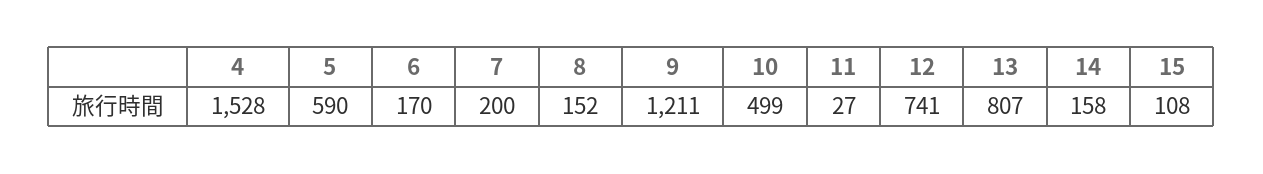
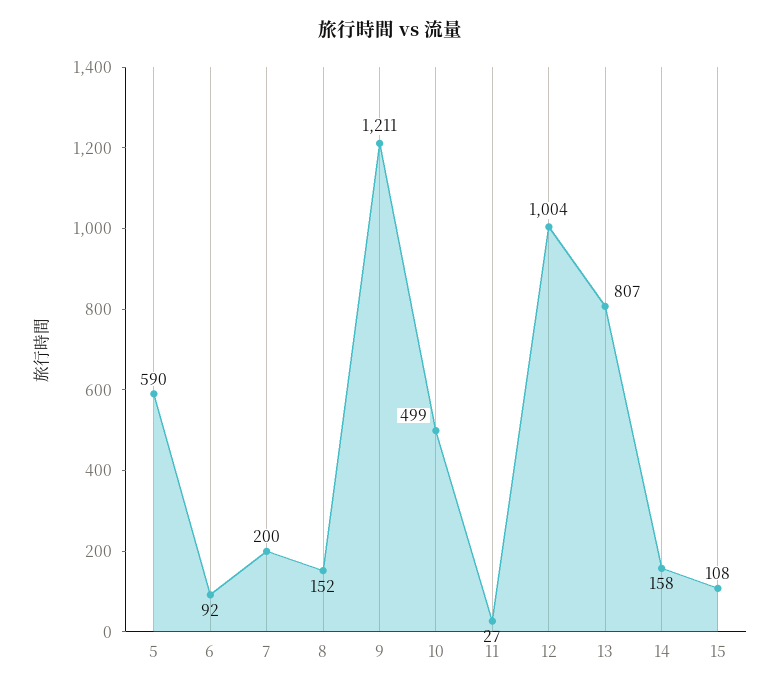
  {
-   "4": 1528,
    "5": 590,
-   "6": 170,
+   "6": 92,
    "7": 200,
    "8": 152,
    "9": 1211,
    "10": 499,
    "11": 27,
-   "12": 741,
+   "12": 1004,
    "13": 807,
    "14": 158,
    "15": 108
  }

